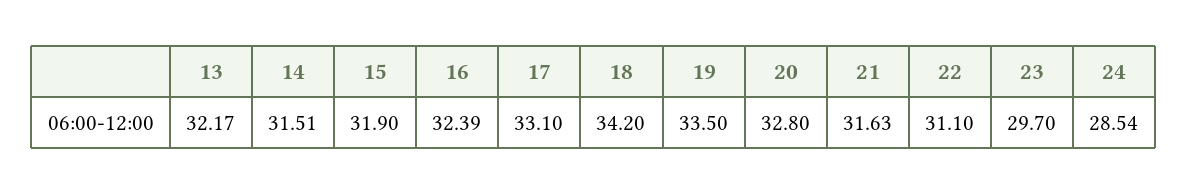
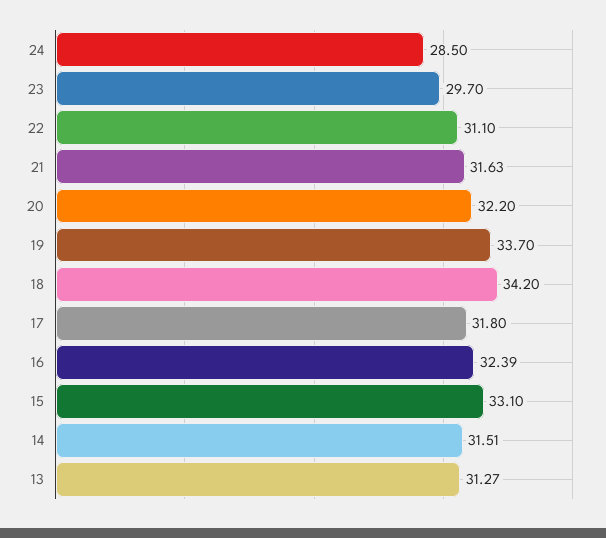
  {
-   "13": 32.17,
+   "13": 31.27,
    "14": 31.51,
-   "15": 31.9,
+   "15": 33.1,
    "16": 32.39,
-   "17": 33.1,
+   "17": 31.8,
    "18": 34.2,
-   "19": 33.5,
+   "19": 33.7,
-   "20": 32.8,
+   "20": 32.2,
    "21": 31.63,
    "22": 31.1,
    "23": 29.7,
-   "24": 28.54
+   "24": 28.5
  }

